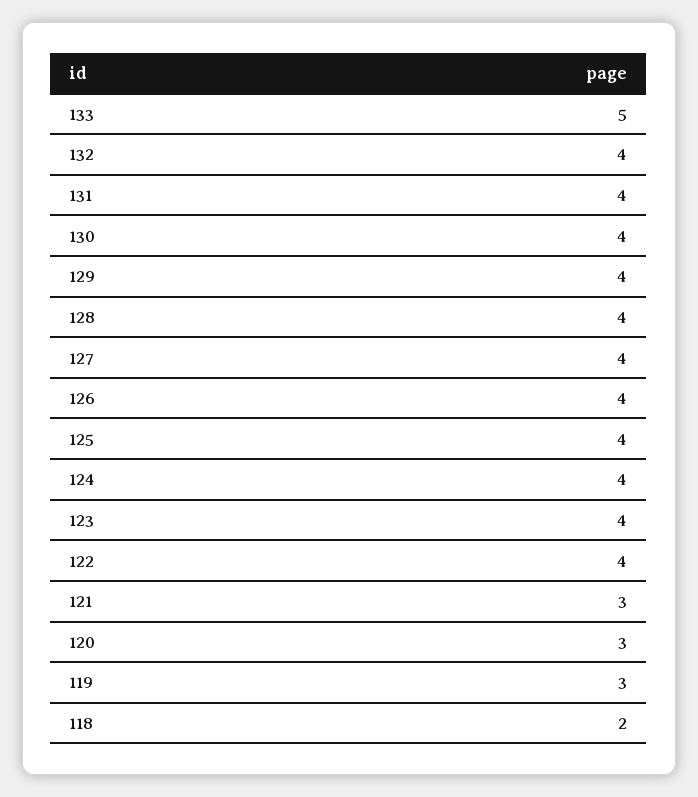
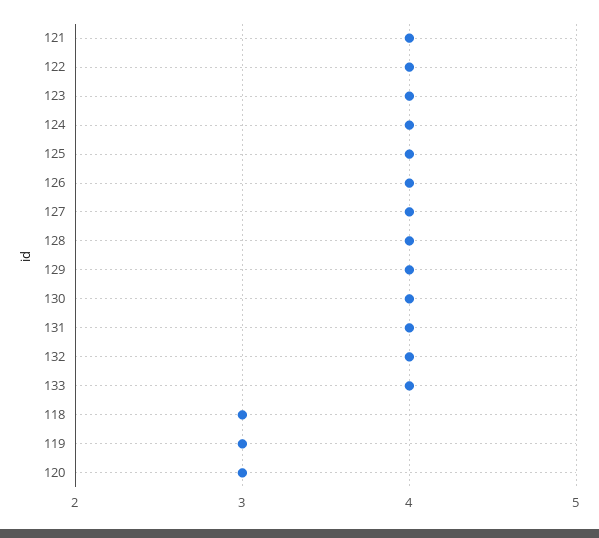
  {
-   "133": 5,
+   "133": 4,
    "132": 4,
    "131": 4,
    "130": 4,
    "129": 4,
    "128": 4,
    "127": 4,
    "126": 4,
    "125": 4,
    "124": 4,
    "123": 4,
    "122": 4,
-   "121": 3,
+   "121": 4,
    "120": 3,
    "119": 3,
-   "118": 2
+   "118": 3
  }

